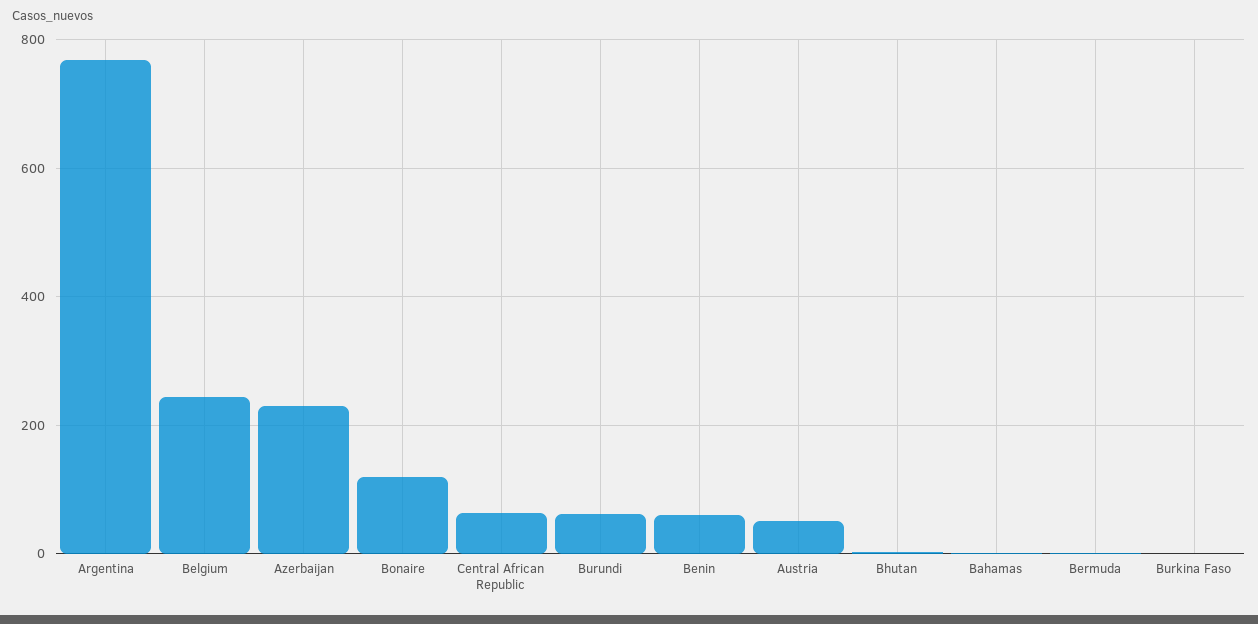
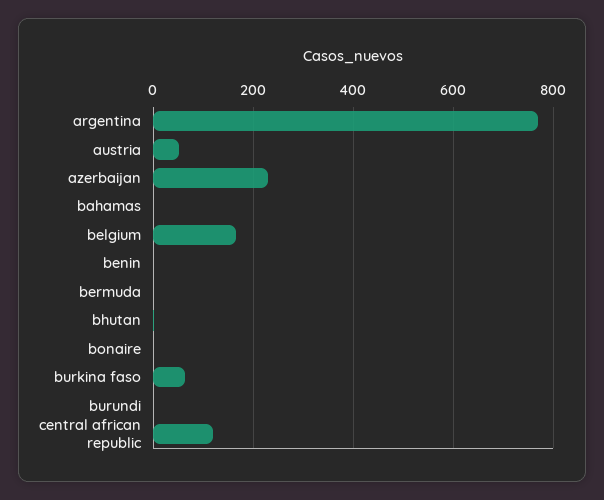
  {
    "Argentina": 760,
-   "Belgium": 240,
+   "Belgium": 160,
    "Azerbaijan": 240,
-   "Bonaire": 120,
+   "Bonaire": 0,
-   "Central African Republic": 60,
+   "Central African Republic": 120,
-   "Burundi": 60,
+   "Burundi": 0,
-   "Benin": 60,
+   "Benin": 0,
    "Austria": 60,
    "Bhutan": 0,
    "Bahamas": 0,
    "Bermuda": 0,
-   "Burkina Faso": 0
+   "Burkina Faso": 60
  }

